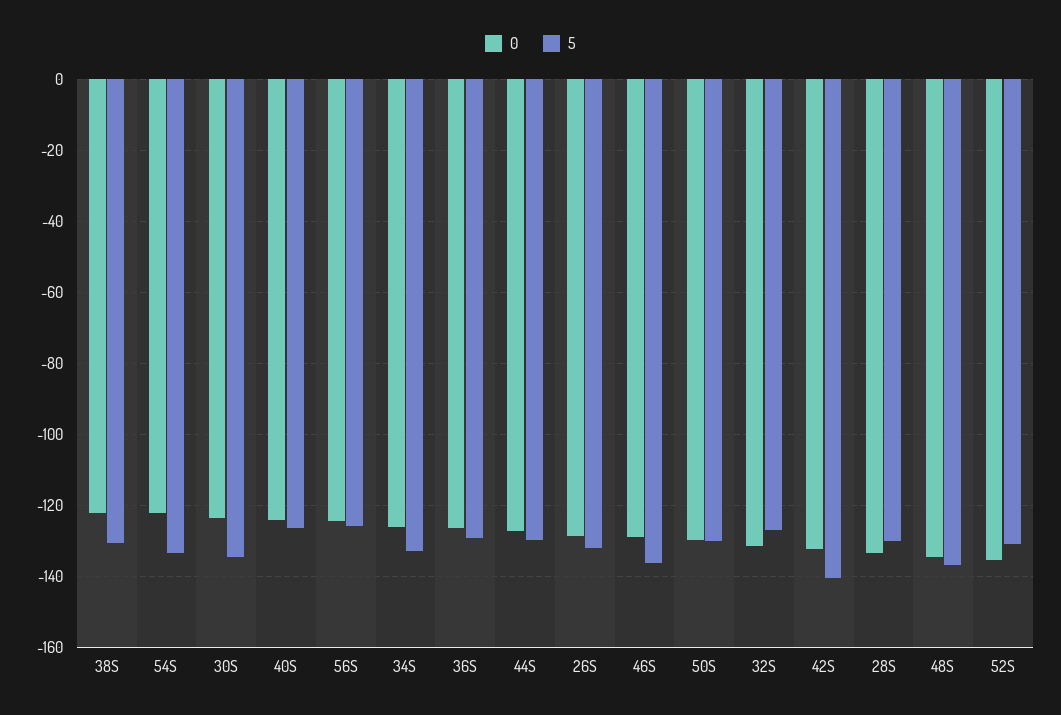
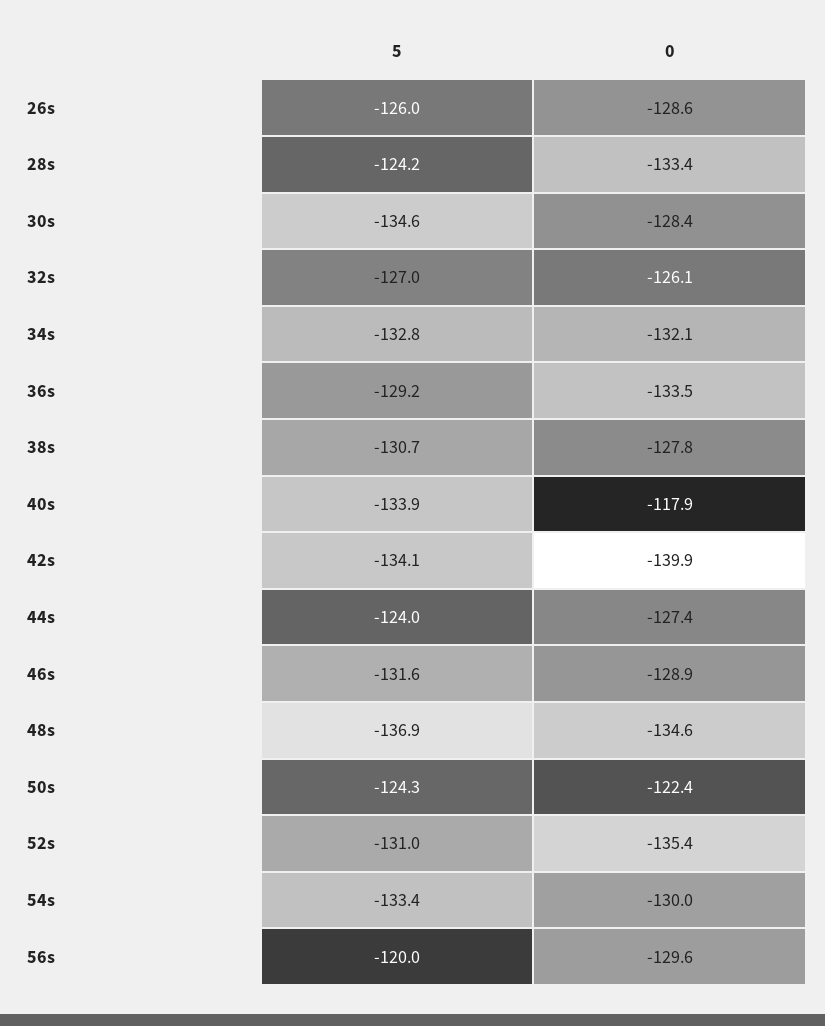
  {
    "0": {
-     "38S": -122,
+     "38S": -127.8,
-     "54S": -122,
+     "54S": -130,
-     "30S": -124,
+     "30S": -128.4,
-     "40S": -124,
+     "40S": -117.9,
-     "56S": -124,
+     "56S": -129.6,
-     "34S": -126,
+     "34S": -132.1,
-     "36S": -126,
+     "36S": -133.5,
      "44S": -127.4,
      "26S": -128.6,
      "46S": -128.9,
-     "50S": -130,
+     "50S": -122.4,
-     "32S": -132,
+     "32S": -126.1,
-     "42S": -132,
+     "42S": -139.9,
      "28S": -133.4,
      "48S": -134.6,
      "52S": -135.4
    },
    "5": {
      "38S": -130.7,
      "54S": -133.4,
      "30S": -134.6,
-     "40S": -126,
+     "40S": -133.9,
-     "56S": -126,
+     "56S": -120,
      "34S": -132.8,
      "36S": -129.2,
-     "44S": -130,
+     "44S": -124,
-     "26S": -132,
+     "26S": -126,
-     "46S": -136,
+     "46S": -131.6,
-     "50S": -130,
+     "50S": -124.3,
      "32S": -127,
-     "42S": -140,
+     "42S": -134.1,
-     "28S": -130,
+     "28S": -124.2,
      "48S": -136.9,
      "52S": -131
    }
  }

